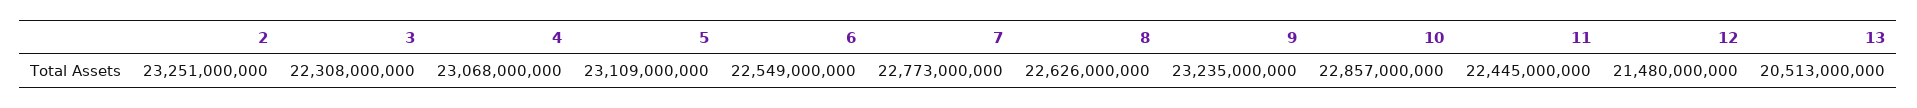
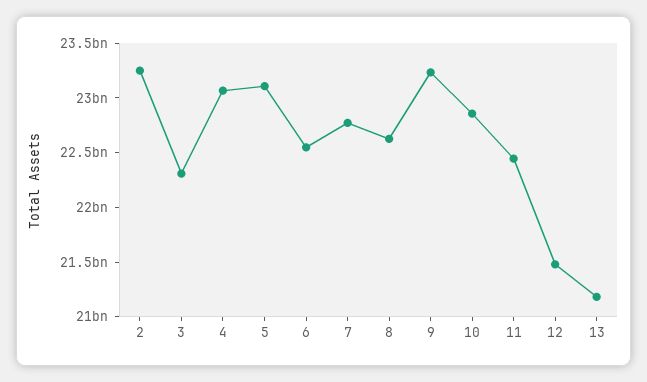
  {
    "2": 23251000000,
    "3": 22308000000,
    "4": 23068000000,
    "5": 23109000000,
    "6": 22549000000,
    "7": 22773000000,
    "8": 22626000000,
    "9": 23235000000,
    "10": 22857000000,
    "11": 22445000000,
    "12": 21480000000,
-   "13": 20513000000
+   "13": 21200000000
  }

